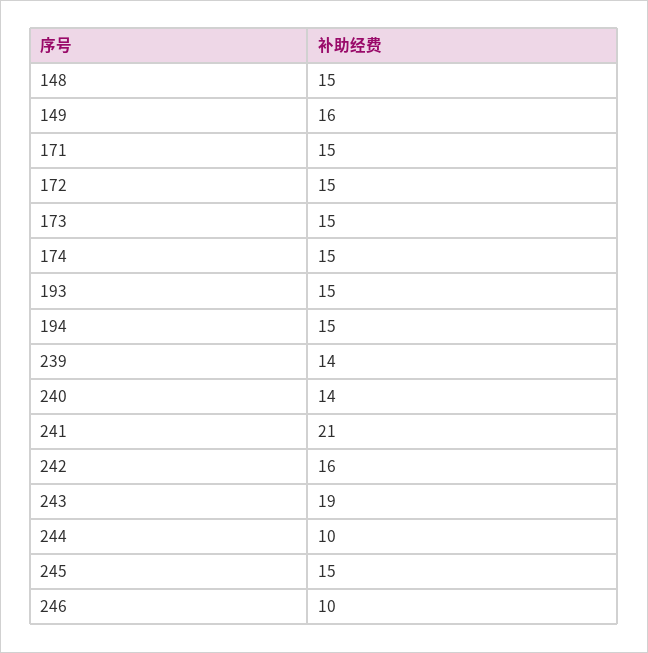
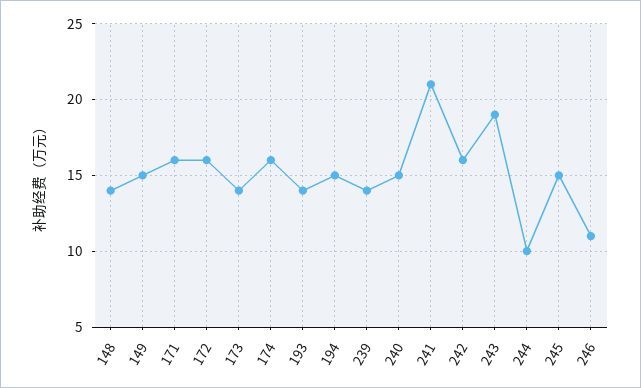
  {
-   "148": 15,
+   "148": 14,
-   "149": 16,
+   "149": 15,
-   "171": 15,
+   "171": 16,
-   "172": 15,
+   "172": 16,
-   "173": 15,
+   "173": 14,
-   "174": 15,
+   "174": 16,
-   "193": 15,
+   "193": 14,
    "194": 15,
    "239": 14,
-   "240": 14,
+   "240": 15,
    "241": 21,
    "242": 16,
    "243": 19,
    "244": 10,
    "245": 15,
-   "246": 10
+   "246": 11
  }

